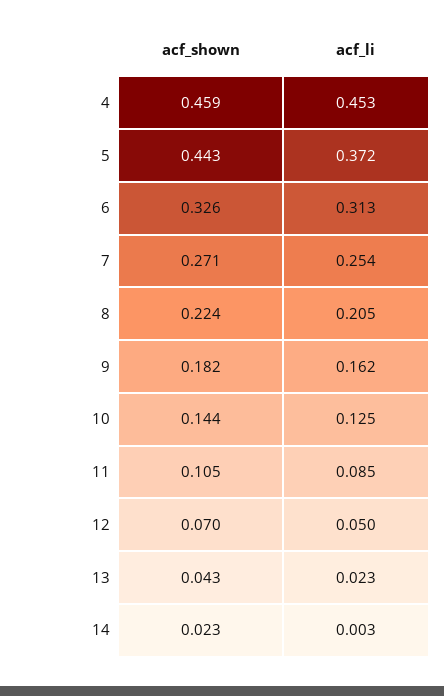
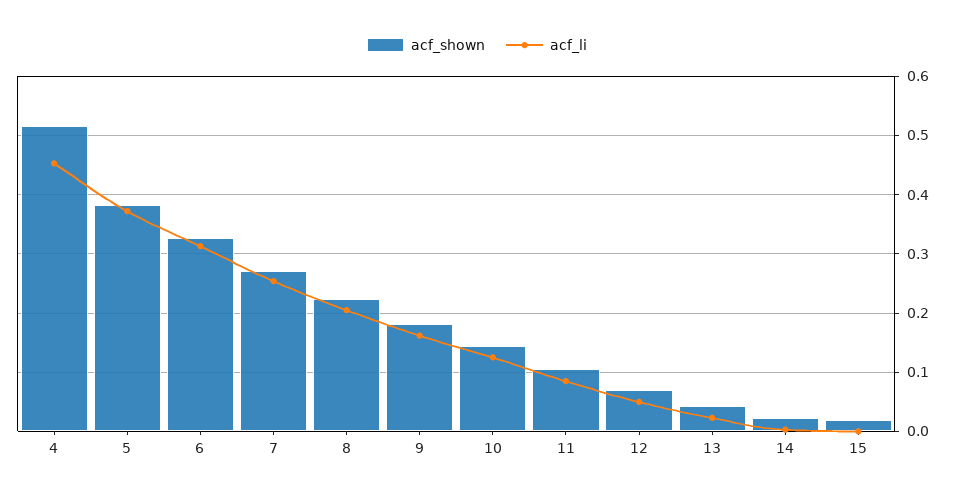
  {
    "acf_shown": {
-     "4": 0.459,
+     "4": 0.52,
-     "5": 0.443,
+     "5": 0.38,
      "6": 0.326,
      "7": 0.271,
      "8": 0.224,
      "9": 0.182,
      "10": 0.144,
      "11": 0.105,
      "12": 0.07,
      "13": 0.043,
-     "14": 0.023
+     "14": 0.023,
+     "15": 0.02
    },
    "acf_li": {
      "4": 0.453,
      "5": 0.372,
      "6": 0.313,
      "7": 0.254,
      "8": 0.205,
      "9": 0.162,
      "10": 0.125,
      "11": 0.085,
      "12": 0.05,
      "13": 0.023,
-     "14": 0.003
+     "14": 0.003,
+     "15": 0
    }
  }

